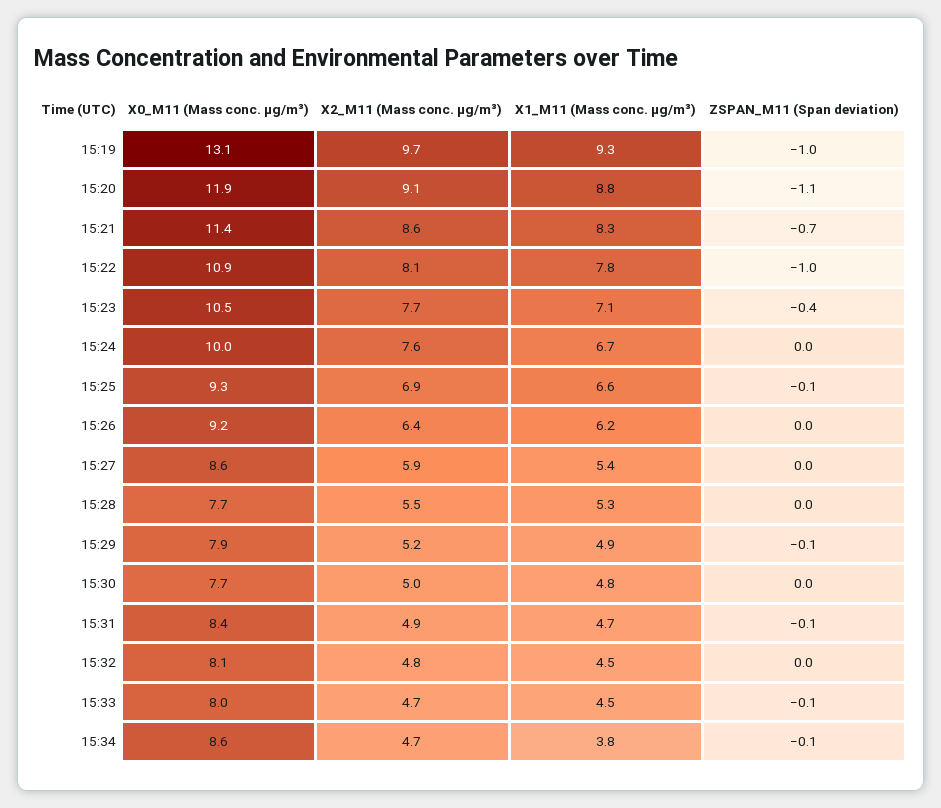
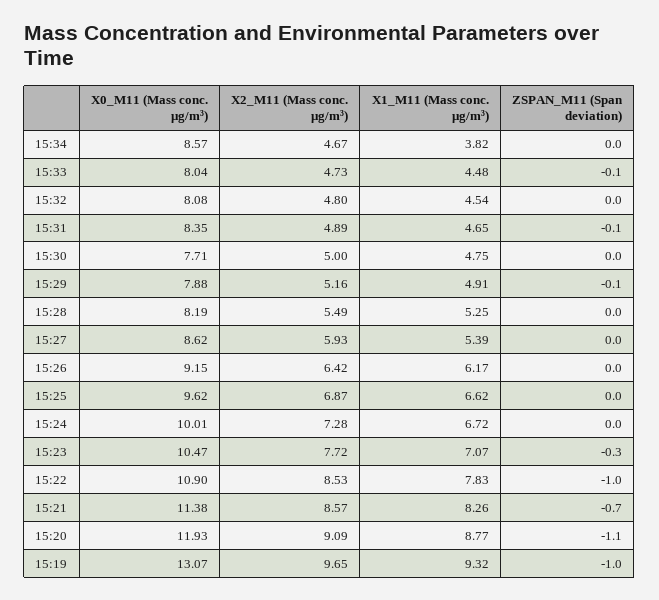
  {
    "X0_M11 (Mass conc. μg/m³)": {
      "15:19": 13.07,
      "15:20": 11.93,
      "15:21": 11.38,
      "15:22": 10.9,
      "15:23": 10.47,
      "15:24": 10.01,
-     "15:25": 9.3,
+     "15:25": 9.62,
      "15:26": 9.15,
      "15:27": 8.62,
-     "15:28": 7.7,
+     "15:28": 8.19,
      "15:29": 7.88,
      "15:30": 7.71,
      "15:31": 8.35,
      "15:32": 8.08,
      "15:33": 8.04,
      "15:34": 8.57
    },
    "X2_M11 (Mass conc. μg/m³)": {
      "15:19": 9.65,
      "15:20": 9.09,
      "15:21": 8.57,
-     "15:22": 8.1,
+     "15:22": 8.53,
      "15:23": 7.72,
-     "15:24": 7.6,
+     "15:24": 7.28,
      "15:25": 6.87,
      "15:26": 6.42,
      "15:27": 5.93,
      "15:28": 5.49,
      "15:29": 5.16,
      "15:30": 5,
      "15:31": 4.89,
      "15:32": 4.8,
      "15:33": 4.73,
      "15:34": 4.67
    },
    "X1_M11 (Mass conc. μg/m³)": {
      "15:19": 9.32,
      "15:20": 8.77,
      "15:21": 8.26,
      "15:22": 7.83,
      "15:23": 7.07,
      "15:24": 6.72,
      "15:25": 6.62,
      "15:26": 6.17,
      "15:27": 5.39,
      "15:28": 5.25,
      "15:29": 4.91,
      "15:30": 4.75,
      "15:31": 4.65,
      "15:32": 4.54,
      "15:33": 4.48,
      "15:34": 3.82
    },
    "ZSPAN_M11 (Span deviation)": {
      "15:19": -1,
      "15:20": -1.1,
      "15:21": -0.7,
      "15:22": -1,
-     "15:23": -0.4,
+     "15:23": -0.3,
      "15:24": 0,
-     "15:25": -0.1,
+     "15:25": 0,
      "15:26": 0,
      "15:27": 0,
      "15:28": 0,
      "15:29": -0.1,
      "15:30": 0,
      "15:31": -0.1,
      "15:32": 0,
      "15:33": -0.1,
-     "15:34": -0.1
+     "15:34": 0
    }
  }

